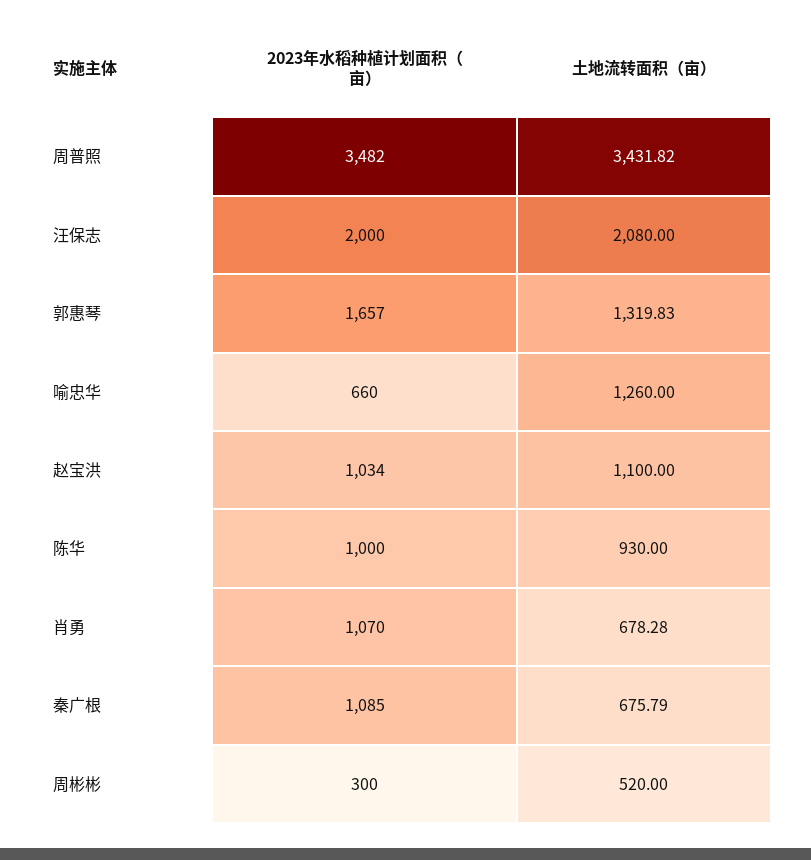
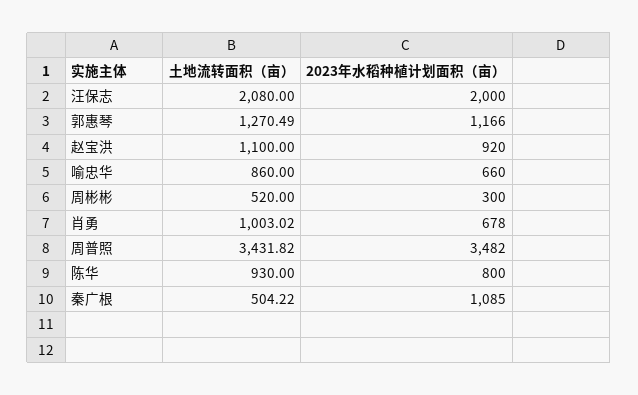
  {
    "2023年水稻种植计划面积（亩）": {
      "周普照": 3482,
      "汪保志": 2000,
-     "郭惠琴": 1657,
+     "郭惠琴": 1166,
      "喻忠华": 660,
-     "赵宝洪": 1034,
+     "赵宝洪": 920,
-     "陈华": 1000,
+     "陈华": 800,
-     "肖勇": 1070,
+     "肖勇": 678,
      "秦广根": 1085,
      "周彬彬": 300
    },
    "土地流转面积（亩）": {
      "周普照": 3431.82,
      "汪保志": 2080,
-     "郭惠琴": 1319.83,
+     "郭惠琴": 1270.49,
-     "喻忠华": 1260,
+     "喻忠华": 860,
      "赵宝洪": 1100,
      "陈华": 930,
-     "肖勇": 678.28,
+     "肖勇": 1003.02,
-     "秦广根": 675.79,
+     "秦广根": 504.22,
      "周彬彬": 520
    }
  }

